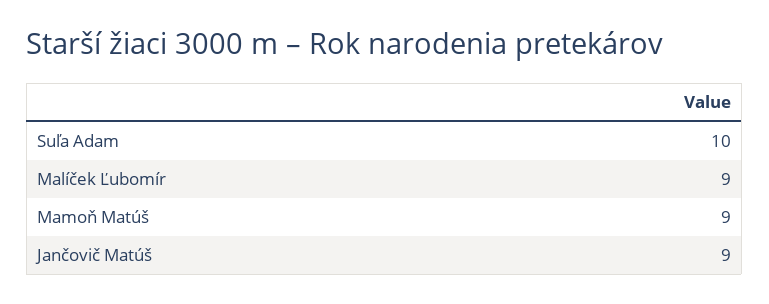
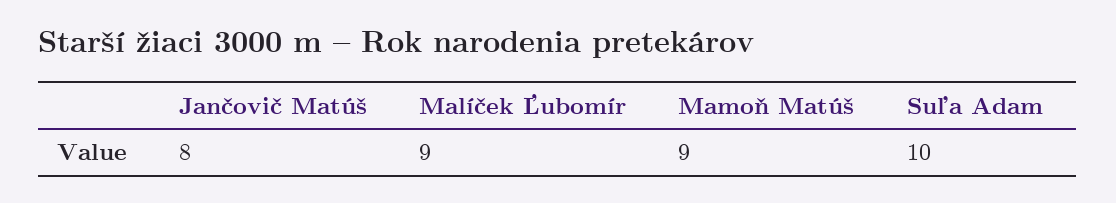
  {
    "Suľa Adam": 10,
    "Malíček Ľubomír": 9,
    "Mamoň Matúš": 9,
-   "Jančovič Matúš": 9
+   "Jančovič Matúš": 8
  }

